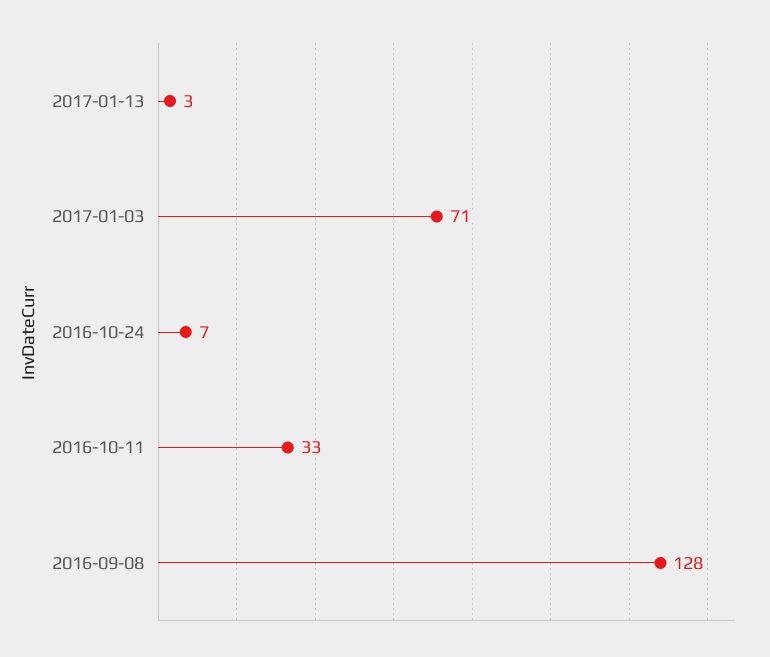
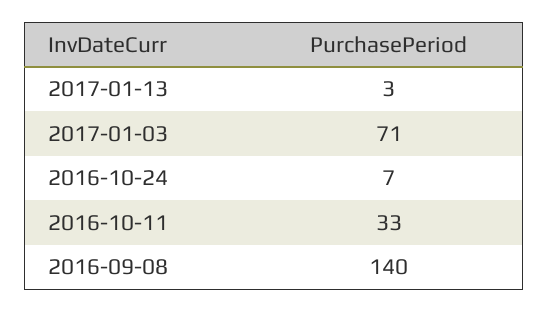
  {
    "2017-01-13": 3,
    "2017-01-03": 71,
    "2016-10-24": 7,
    "2016-10-11": 33,
-   "2016-09-08": 128
+   "2016-09-08": 140
  }

